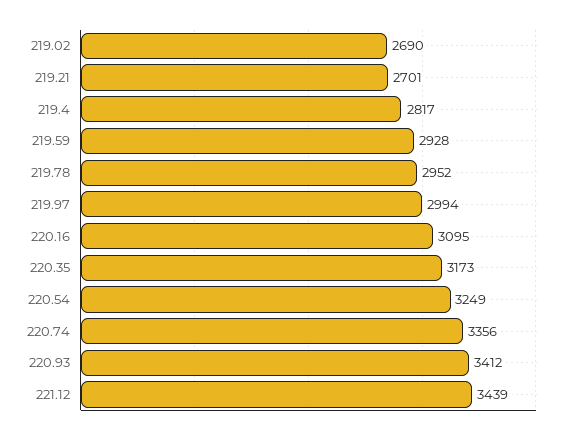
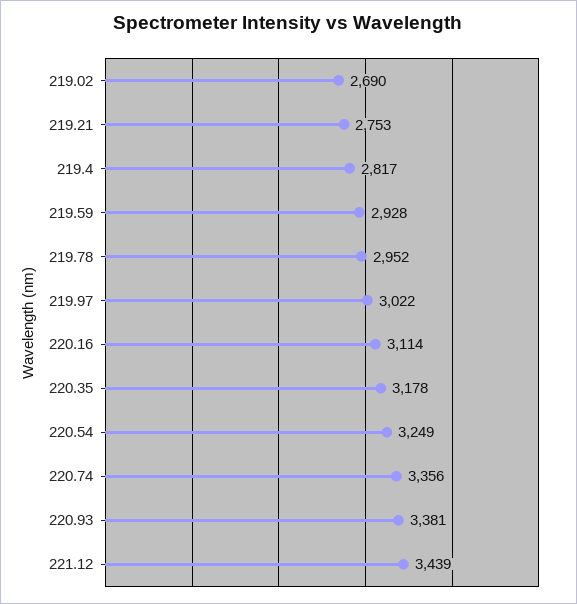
  {
    "219.02": 2690,
-   "219.21": 2701,
+   "219.21": 2753,
    "219.4": 2817,
    "219.59": 2928,
    "219.78": 2952,
-   "219.97": 2994,
+   "219.97": 3022,
-   "220.16": 3095,
+   "220.16": 3114,
-   "220.35": 3173,
+   "220.35": 3178,
    "220.54": 3249,
    "220.74": 3356,
-   "220.93": 3412,
+   "220.93": 3381,
    "221.12": 3439
  }

